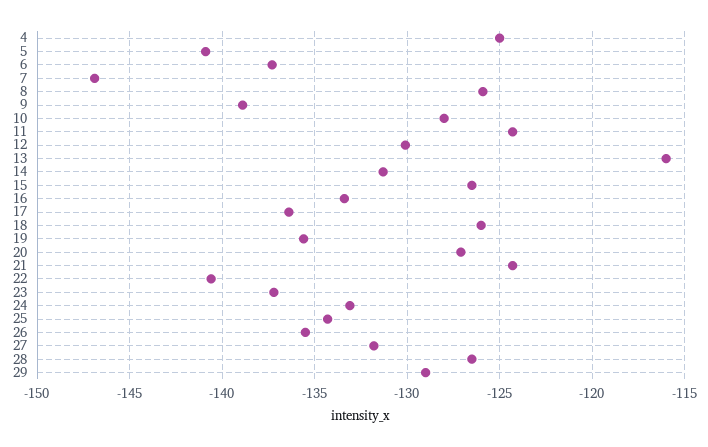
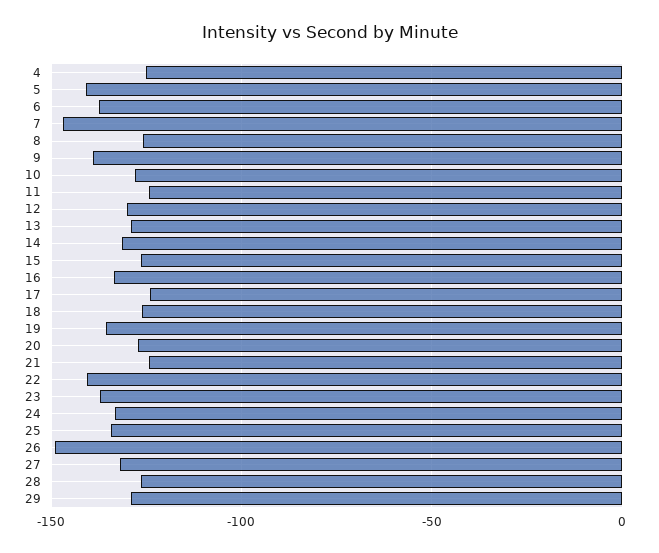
  {
    "4": -125,
    "5": -141,
    "6": -137.5,
    "7": -147,
    "8": -126,
    "9": -139,
    "10": -128,
    "11": -124.5,
    "12": -130,
-   "13": -116,
+   "13": -130,
    "14": -131.5,
    "15": -126.5,
    "16": -133.5,
-   "17": -136.5,
+   "17": -125,
    "18": -126,
    "19": -135.5,
    "20": -127,
    "21": -124.5,
    "22": -140.5,
    "23": -137,
    "24": -133,
    "25": -134.5,
-   "26": -135.5,
+   "26": -150,
    "27": -132,
    "28": -126.5,
    "29": -129
  }

